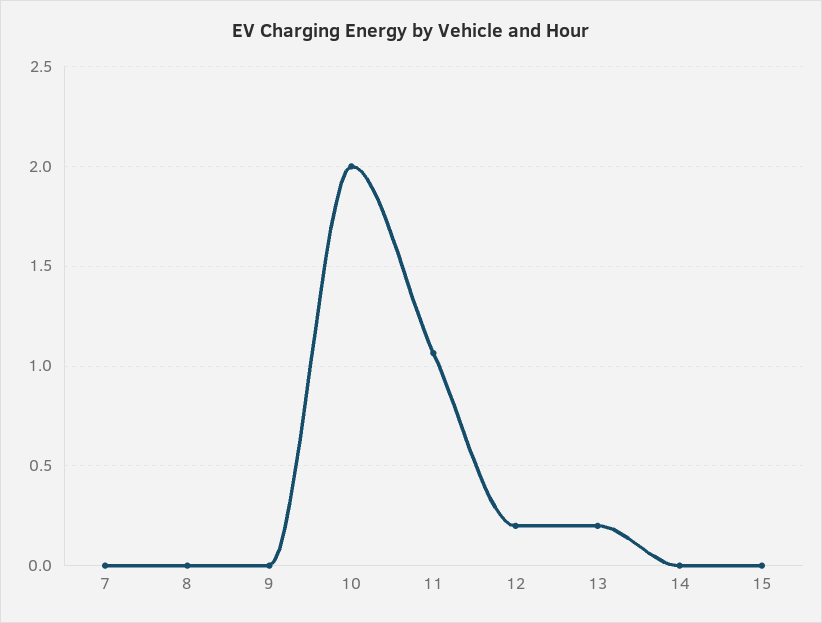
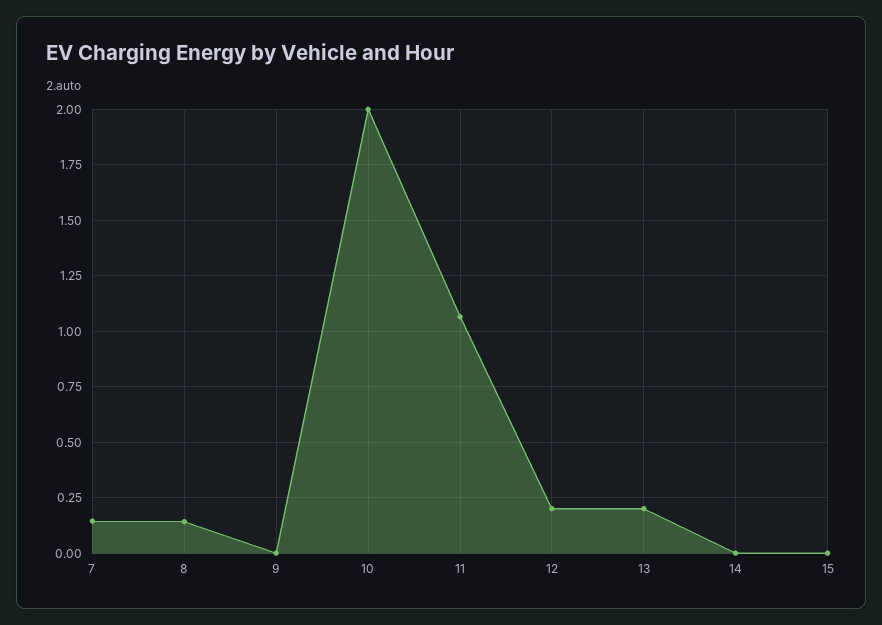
  {
-   "7": 0,
+   "7": 0.15,
-   "8": 0,
+   "8": 0.15,
    "9": 0,
    "10": 2,
    "11": 1.05,
    "12": 0.2,
    "13": 0.2,
    "14": 0,
    "15": 0
  }

